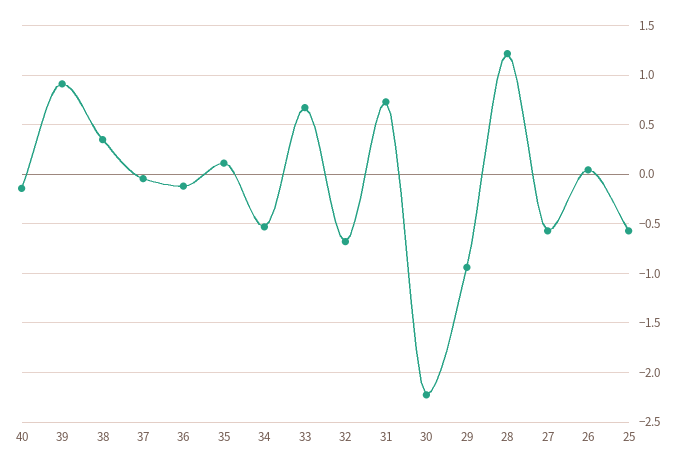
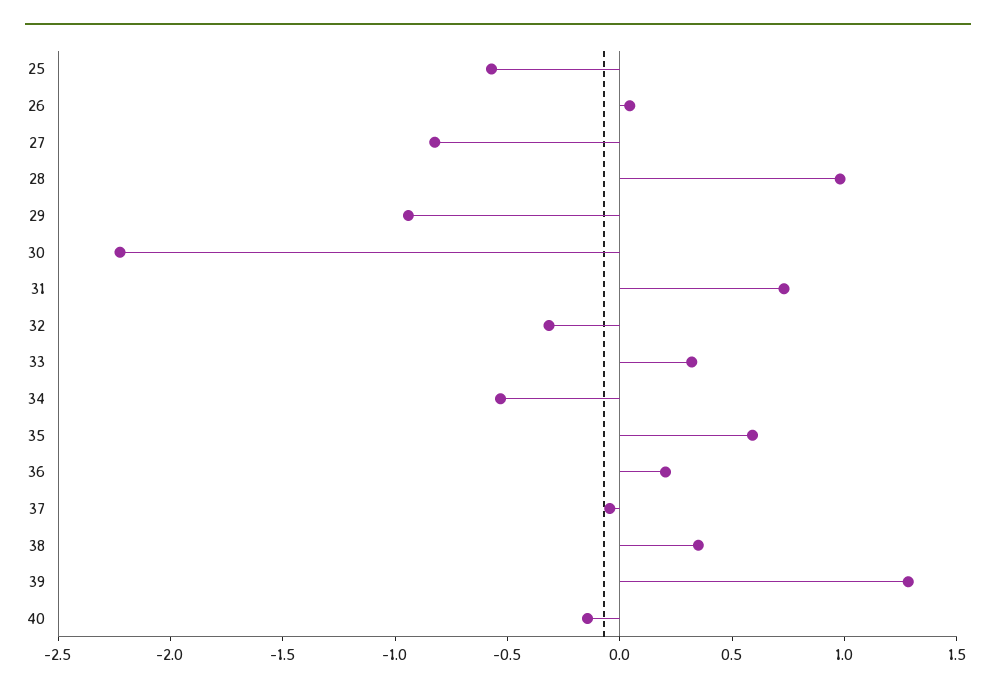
  {
    "40": -0.1,
-   "39": 0.9,
+   "39": 1.3,
    "38": 0.4,
    "37": 0,
-   "36": -0.1,
+   "36": 0.2,
-   "35": 0.1,
+   "35": 0.6,
    "34": -0.5,
-   "33": 0.7,
+   "33": 0.3,
-   "32": -0.7,
+   "32": -0.3,
    "31": 0.7,
    "30": -2.2,
    "29": -0.9,
-   "28": 1.2,
+   "28": 1,
-   "27": -0.6,
+   "27": -0.8,
    "26": 0,
    "25": -0.6
  }

